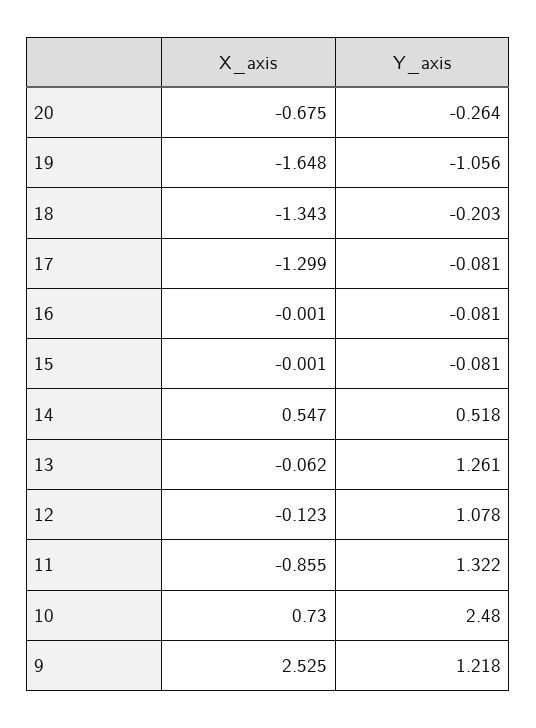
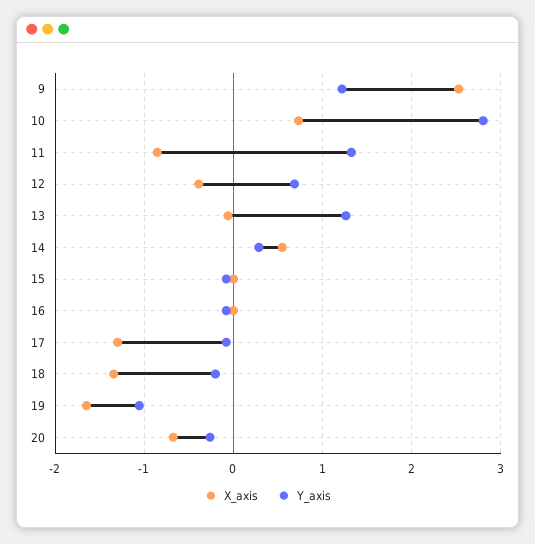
  {
    "X_axis": {
      "20": -0.675,
      "19": -1.648,
      "18": -1.343,
      "17": -1.299,
      "16": -0.001,
      "15": -0.001,
      "14": 0.547,
      "13": -0.062,
-     "12": -0.123,
+     "12": -0.4,
      "11": -0.855,
      "10": 0.73,
      "9": 2.525
    },
    "Y_axis": {
      "20": -0.264,
      "19": -1.056,
      "18": -0.203,
      "17": -0.081,
      "16": -0.081,
      "15": -0.081,
-     "14": 0.518,
+     "14": 0.3,
      "13": 1.261,
-     "12": 1.078,
+     "12": 0.7,
      "11": 1.322,
-     "10": 2.48,
+     "10": 2.8,
      "9": 1.218
    }
  }

